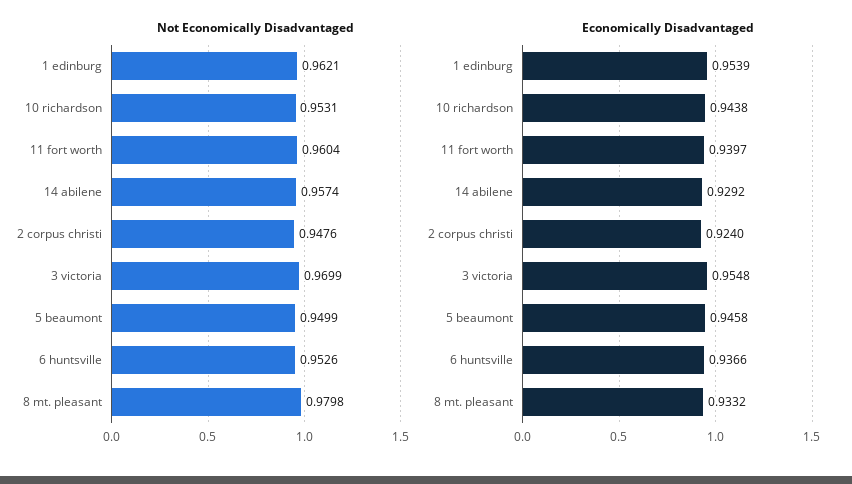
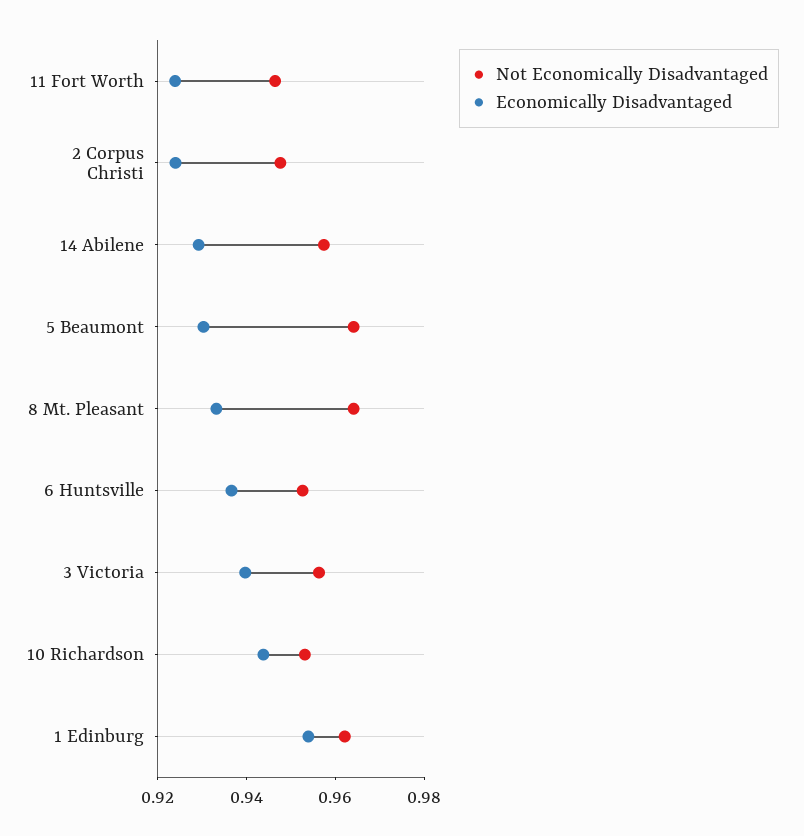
  {
    "Not Economically Disadvantaged": {
      "1 edinburg": 0.9621,
      "10 richardson": 0.9531,
-     "11 fort worth": 0.9604,
+     "11 fort worth": 0.945,
      "14 abilene": 0.9574,
      "2 corpus christi": 0.9476,
-     "3 victoria": 0.9699,
+     "3 victoria": 0.955,
-     "5 beaumont": 0.9499,
+     "5 beaumont": 0.965,
      "6 huntsville": 0.9526,
-     "8 mt. pleasant": 0.9798
+     "8 mt. pleasant": 0.965
    },
    "Economically Disadvantaged": {
      "1 edinburg": 0.9539,
      "10 richardson": 0.9438,
-     "11 fort worth": 0.9397,
+     "11 fort worth": 0.925,
      "14 abilene": 0.9292,
      "2 corpus christi": 0.924,
-     "3 victoria": 0.9548,
+     "3 victoria": 0.94,
-     "5 beaumont": 0.9458,
+     "5 beaumont": 0.93,
      "6 huntsville": 0.9366,
      "8 mt. pleasant": 0.9332
    }
  }

